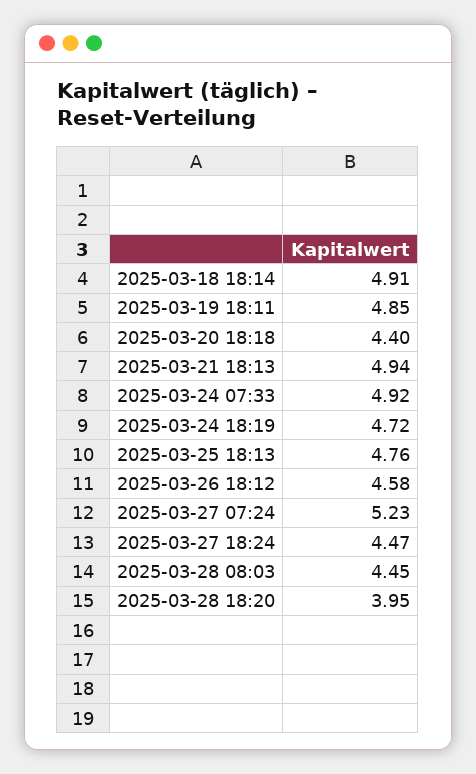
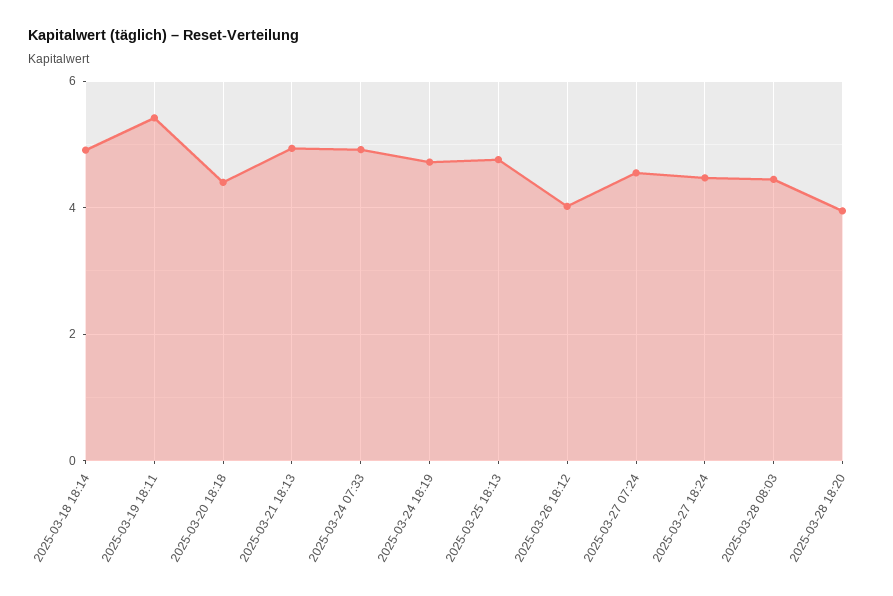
  {
    "2025-03-18 18:14": 4.91,
-   "2025-03-19 18:11": 4.85,
+   "2025-03-19 18:11": 5.4,
    "2025-03-20 18:18": 4.4,
    "2025-03-21 18:13": 4.94,
    "2025-03-24 07:33": 4.92,
    "2025-03-24 18:19": 4.72,
    "2025-03-25 18:13": 4.76,
-   "2025-03-26 18:12": 4.58,
+   "2025-03-26 18:12": 4,
-   "2025-03-27 07:24": 5.23,
+   "2025-03-27 07:24": 4.6,
    "2025-03-27 18:24": 4.47,
    "2025-03-28 08:03": 4.45,
    "2025-03-28 18:20": 3.95
  }

